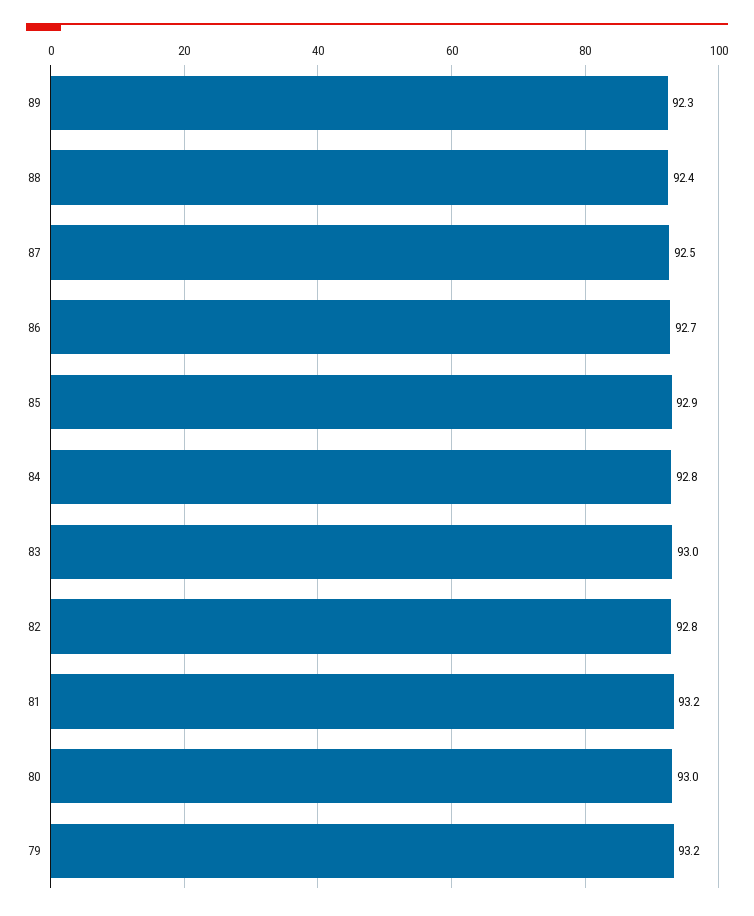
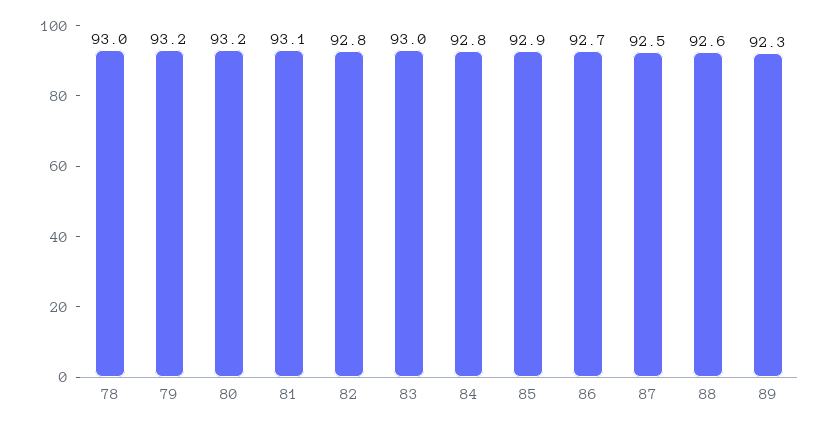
  {
    "89": 92.3,
-   "88": 92.4,
+   "88": 92.6,
    "87": 92.5,
    "86": 92.7,
    "85": 92.9,
    "84": 92.8,
    "83": 93,
    "82": 92.8,
-   "81": 93.2,
+   "81": 93.1,
-   "80": 93,
+   "80": 93.2,
-   "79": 93.2
+   "79": 93.2,
+   "78": 93
  }

